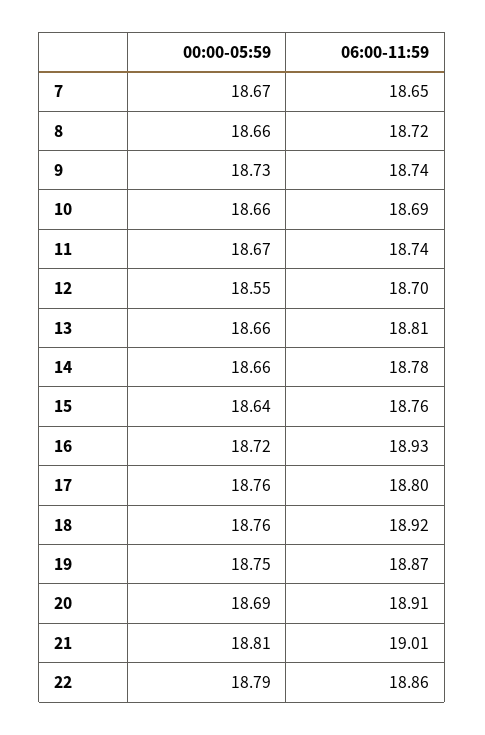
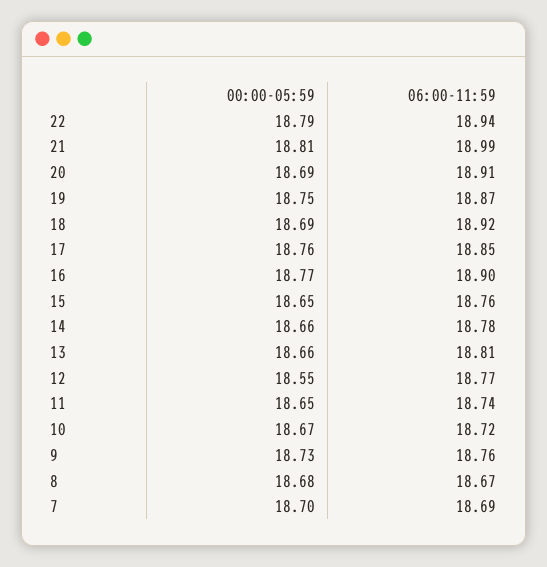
  {
    "00:00-05:59": {
-     "7": 18.67,
+     "7": 18.7,
-     "8": 18.66,
+     "8": 18.68,
      "9": 18.73,
-     "10": 18.66,
+     "10": 18.67,
-     "11": 18.67,
+     "11": 18.65,
      "12": 18.55,
      "13": 18.66,
      "14": 18.66,
-     "15": 18.64,
+     "15": 18.65,
-     "16": 18.72,
+     "16": 18.77,
      "17": 18.76,
-     "18": 18.76,
+     "18": 18.69,
      "19": 18.75,
      "20": 18.69,
      "21": 18.81,
      "22": 18.79
    },
    "06:00-11:59": {
-     "7": 18.65,
+     "7": 18.69,
-     "8": 18.72,
+     "8": 18.67,
-     "9": 18.74,
+     "9": 18.76,
-     "10": 18.69,
+     "10": 18.72,
      "11": 18.74,
-     "12": 18.7,
+     "12": 18.77,
      "13": 18.81,
      "14": 18.78,
      "15": 18.76,
-     "16": 18.93,
+     "16": 18.9,
-     "17": 18.8,
+     "17": 18.85,
      "18": 18.92,
      "19": 18.87,
      "20": 18.91,
-     "21": 19.01,
+     "21": 18.99,
-     "22": 18.86
+     "22": 18.94
    }
  }

